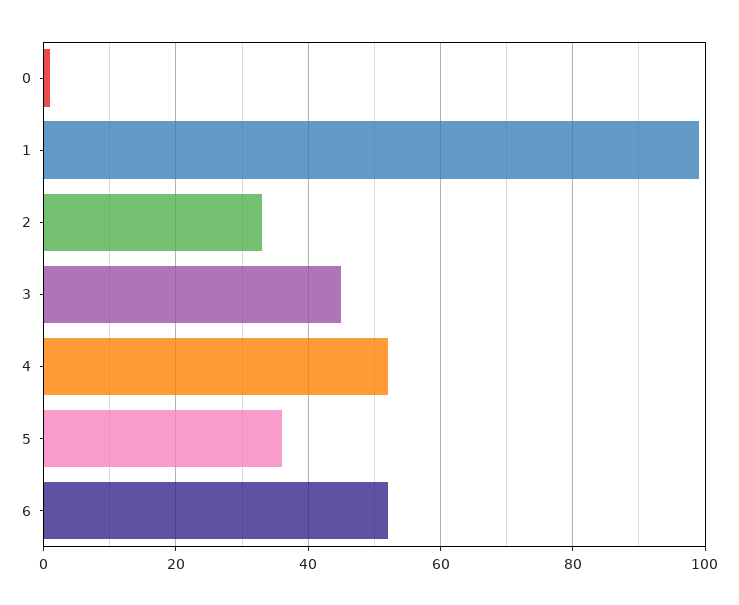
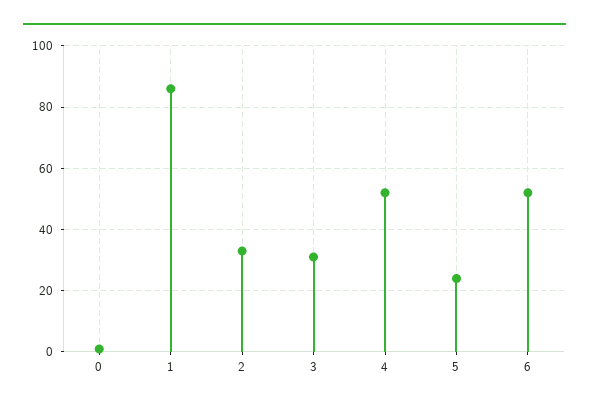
  {
    "0": 0,
-   "1": 100,
+   "1": 85,
    "2": 35,
-   "3": 45,
+   "3": 30,
    "4": 50,
-   "5": 35,
+   "5": 25,
    "6": 50
  }

